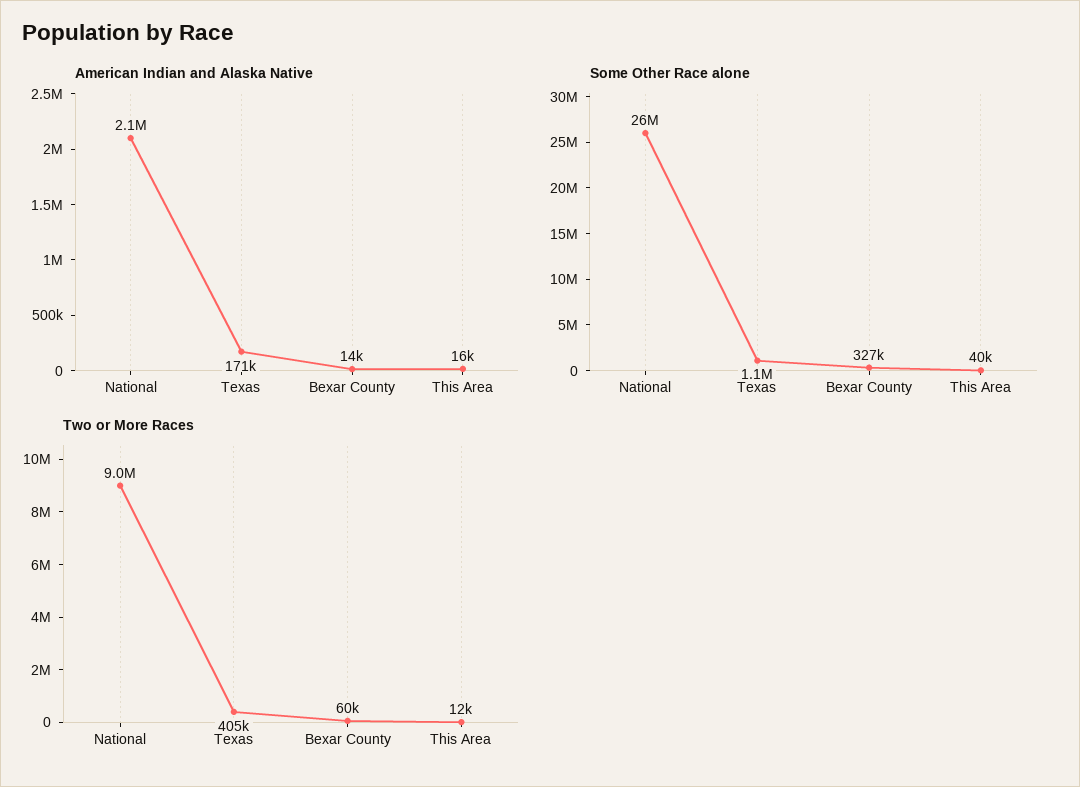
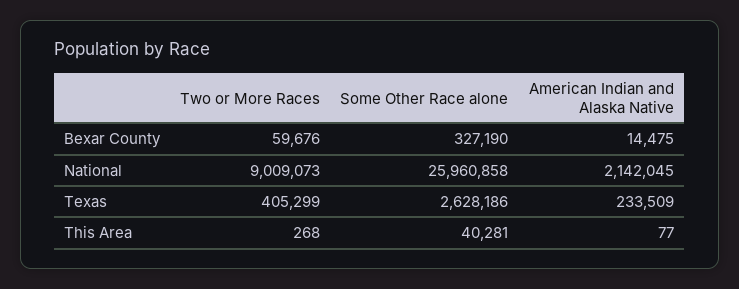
  {
    "American Indian and Alaska Native": {
      "National": 2142045,
-     "Texas": 171000,
+     "Texas": 233509,
      "Bexar County": 14475,
-     "This Area": 16000
+     "This Area": 77
    },
    "Some Other Race alone": {
      "National": 25960858,
-     "Texas": 1100000,
+     "Texas": 2628186,
      "Bexar County": 327190,
      "This Area": 40281
    },
    "Two or More Races": {
      "National": 9009073,
      "Texas": 405299,
      "Bexar County": 59676,
-     "This Area": 12000
+     "This Area": 268
    }
  }

